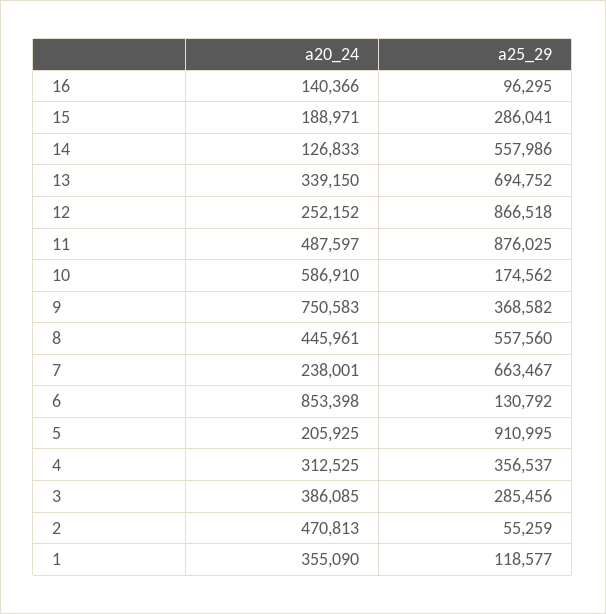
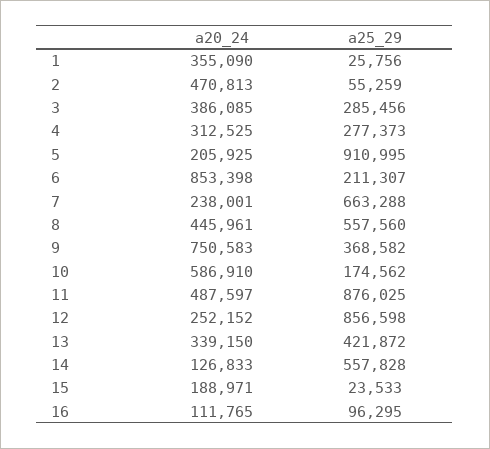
  {
    "a20_24": {
-     "16": 140366,
+     "16": 111765,
      "15": 188971,
      "14": 126833,
      "13": 339150,
      "12": 252152,
      "11": 487597,
      "10": 586910,
      "9": 750583,
      "8": 445961,
      "7": 238001,
      "6": 853398,
      "5": 205925,
      "4": 312525,
      "3": 386085,
      "2": 470813,
      "1": 355090
    },
    "a25_29": {
      "16": 96295,
-     "15": 286041,
+     "15": 23533,
-     "14": 557986,
+     "14": 557828,
-     "13": 694752,
+     "13": 421872,
-     "12": 866518,
+     "12": 856598,
      "11": 876025,
      "10": 174562,
      "9": 368582,
      "8": 557560,
-     "7": 663467,
+     "7": 663288,
-     "6": 130792,
+     "6": 211307,
      "5": 910995,
-     "4": 356537,
+     "4": 277373,
      "3": 285456,
      "2": 55259,
-     "1": 118577
+     "1": 25756
    }
  }

